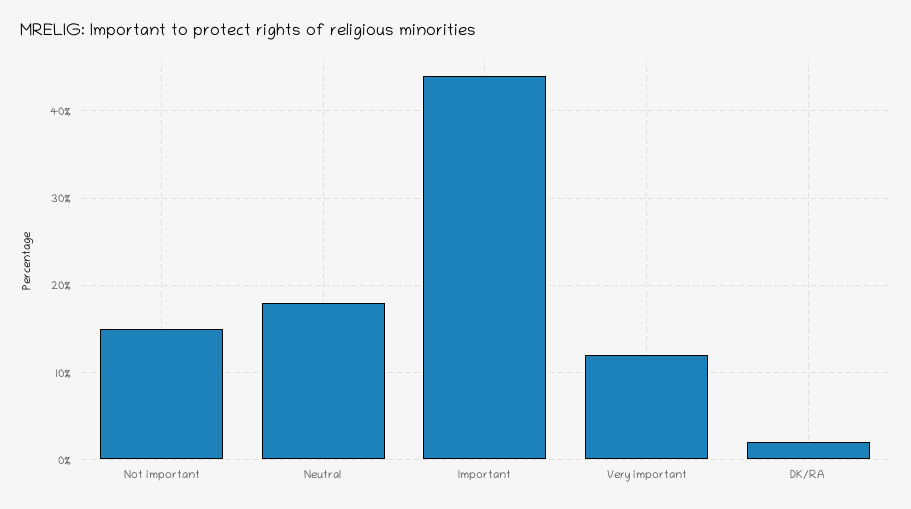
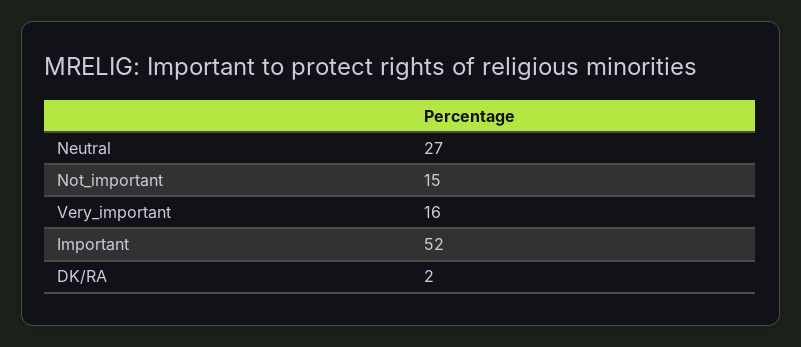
  {
    "Not important": 15,
-   "Neutral": 18,
+   "Neutral": 27,
-   "Important": 44,
+   "Important": 52,
-   "Very important": 12,
+   "Very important": 16,
    "DK/RA": 2
  }

